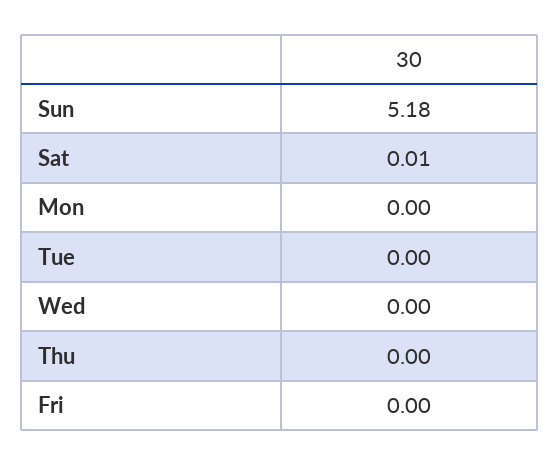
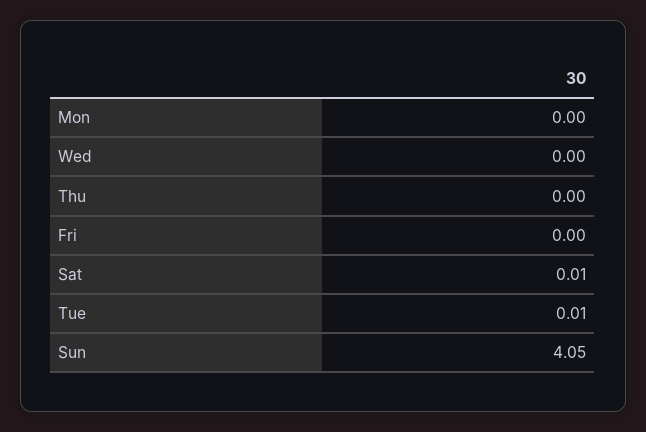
  {
-   "Sun": 5.18,
+   "Sun": 4.05,
    "Sat": 0.01,
    "Mon": 0,
-   "Tue": 0,
+   "Tue": 0.01,
    "Wed": 0,
    "Thu": 0,
    "Fri": 0
  }

